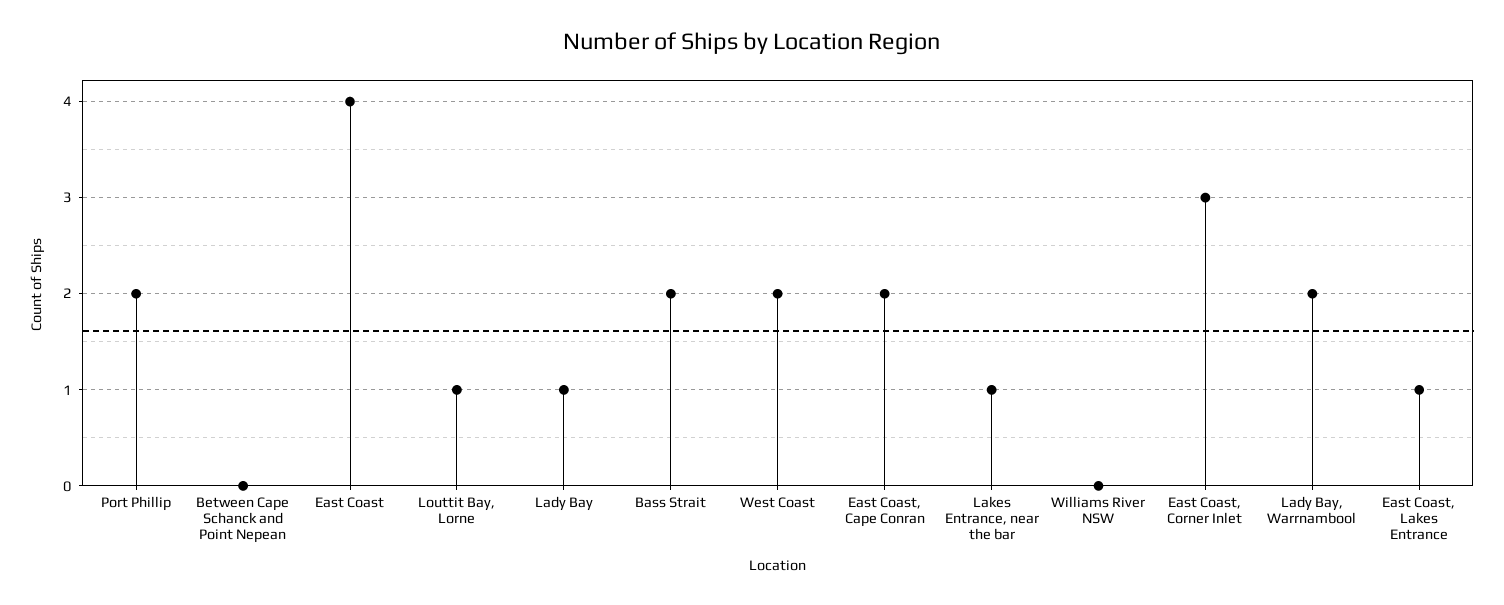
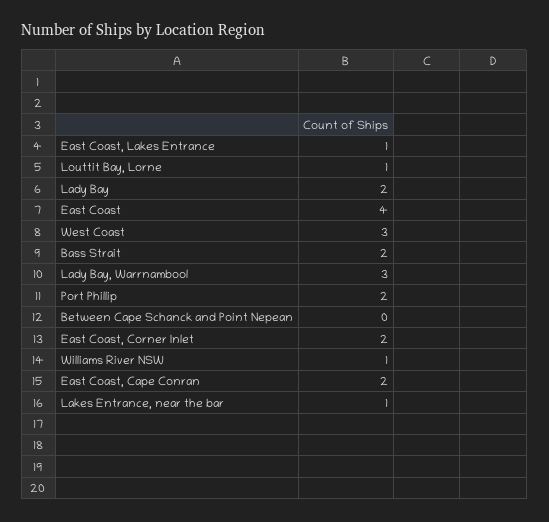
  {
    "Port Phillip": 2,
    "Between Cape Schanck and Point Nepean": 0,
    "East Coast": 4,
    "Louttit Bay, Lorne": 1,
-   "Lady Bay": 1,
+   "Lady Bay": 2,
    "Bass Strait": 2,
-   "West Coast": 2,
+   "West Coast": 3,
    "East Coast, Cape Conran": 2,
    "Lakes Entrance, near the bar": 1,
-   "Williams River NSW": 0,
+   "Williams River NSW": 1,
-   "East Coast, Corner Inlet": 3,
+   "East Coast, Corner Inlet": 2,
-   "Lady Bay, Warrnambool": 2,
+   "Lady Bay, Warrnambool": 3,
    "East Coast, Lakes Entrance": 1
  }

